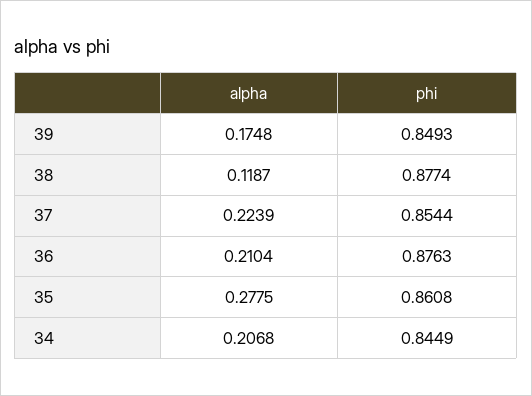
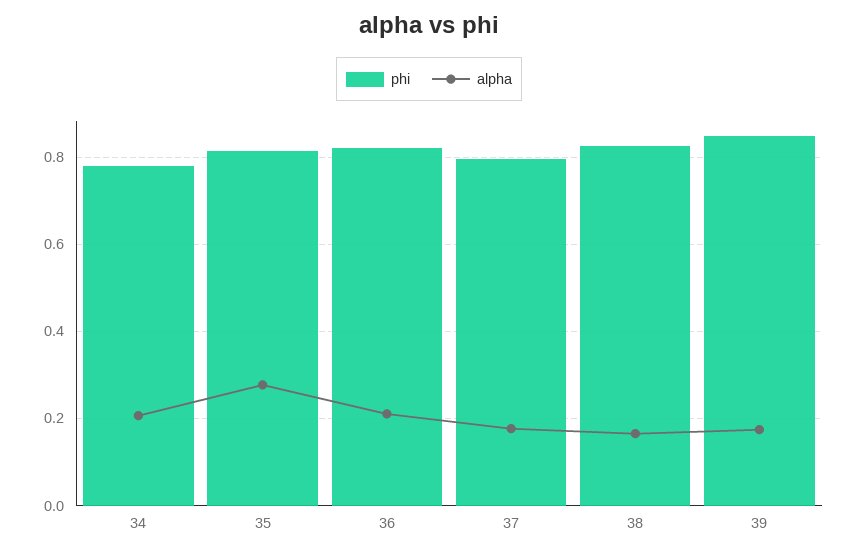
  {
    "alpha": {
      "39": 0.1748,
-     "38": 0.1187,
+     "38": 0.16,
-     "37": 0.2239,
+     "37": 0.18,
      "36": 0.2104,
      "35": 0.2775,
      "34": 0.2068
    },
    "phi": {
      "39": 0.8493,
-     "38": 0.8774,
+     "38": 0.82,
-     "37": 0.8544,
+     "37": 0.8,
-     "36": 0.8763,
+     "36": 0.82,
-     "35": 0.8608,
+     "35": 0.82,
-     "34": 0.8449
+     "34": 0.78
    }
  }

